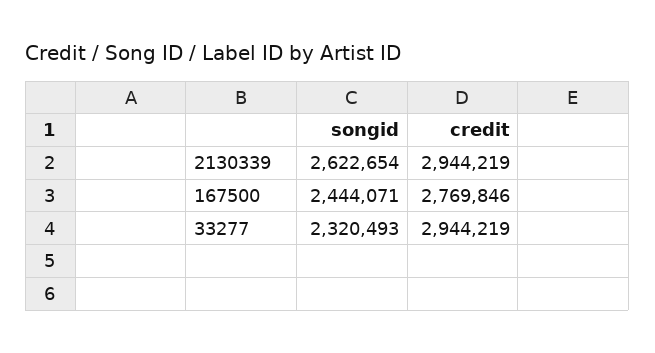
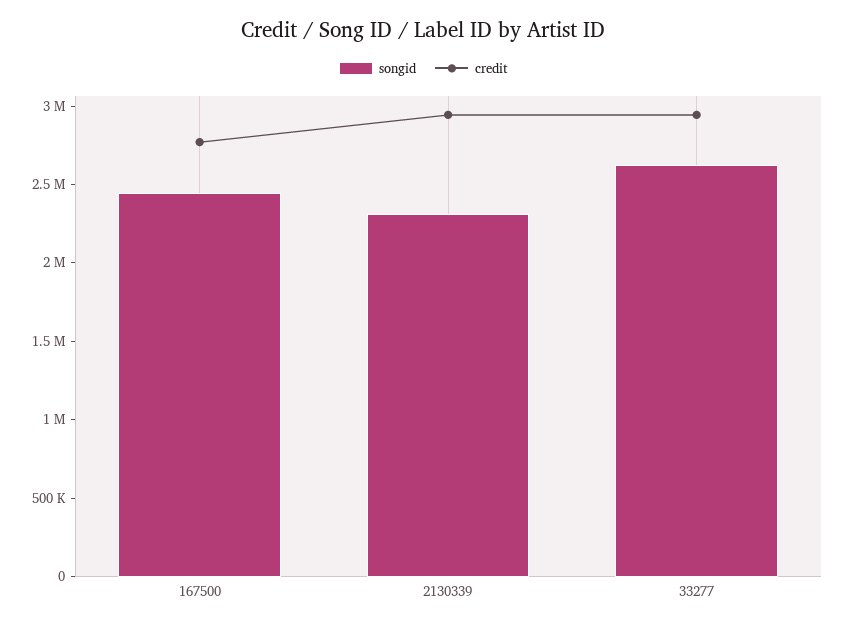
  {
    "songid": {
-     "2130339": 2622654,
+     "2130339": 2300000,
      "167500": 2444071,
-     "33277": 2320493
+     "33277": 2600000
    },
    "credit": {
      "2130339": 2944219,
      "167500": 2769846,
      "33277": 2944219
    }
  }

